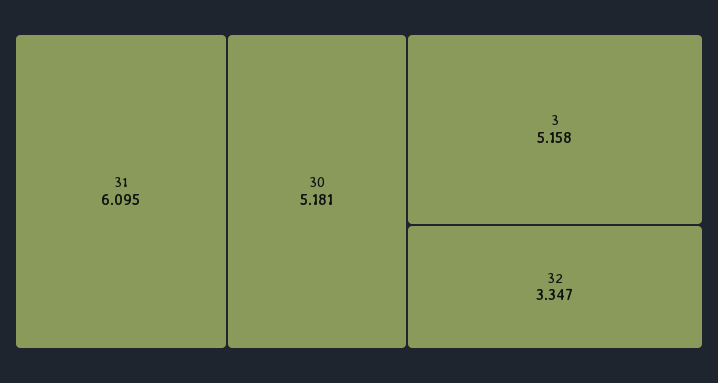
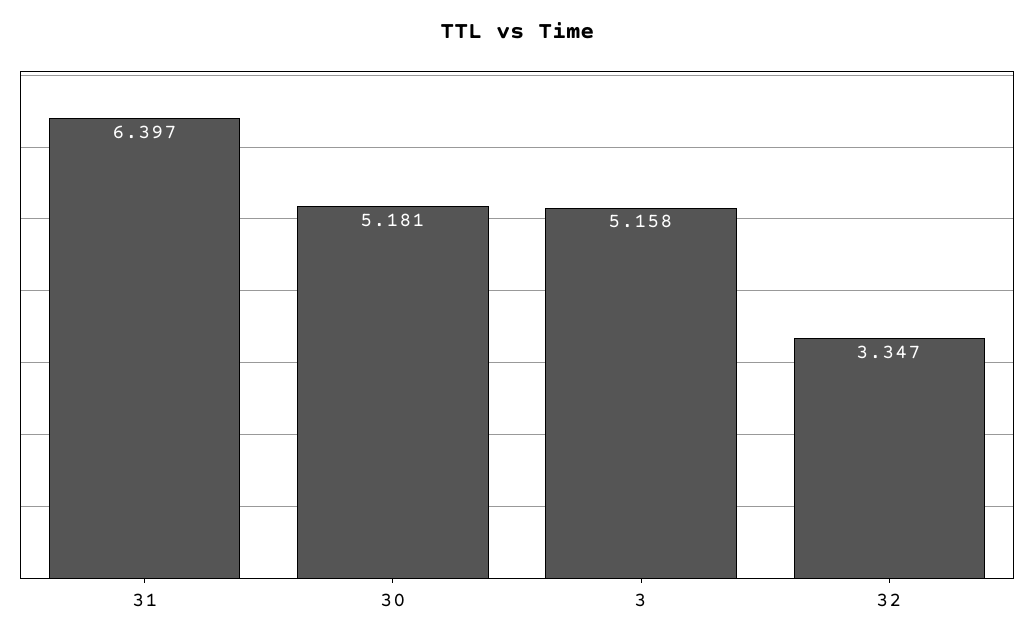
  {
-   "31": 6.095,
+   "31": 6.397,
    "30": 5.181,
    "3": 5.158,
    "32": 3.347
  }

